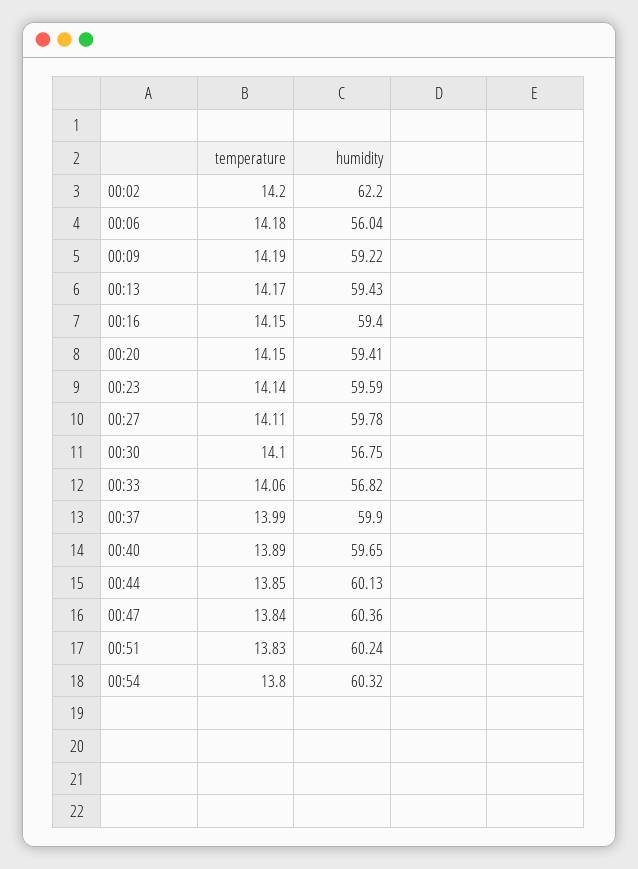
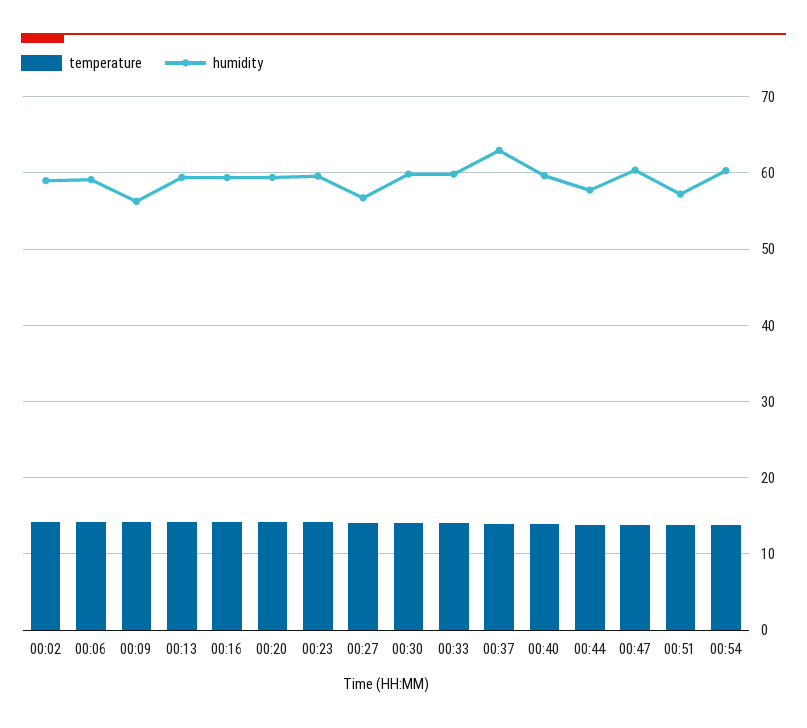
  {
    "temperature": {
      "00:02": 14.2,
      "00:06": 14.18,
      "00:09": 14.19,
      "00:13": 14.17,
      "00:16": 14.15,
      "00:20": 14.15,
      "00:23": 14.14,
      "00:27": 14.11,
      "00:30": 14.1,
      "00:33": 14.06,
      "00:37": 13.99,
      "00:40": 13.89,
      "00:44": 13.85,
      "00:47": 13.84,
      "00:51": 13.83,
      "00:54": 13.8
    },
    "humidity": {
-     "00:02": 62.2,
+     "00:02": 59,
-     "00:06": 56.04,
+     "00:06": 59,
-     "00:09": 59.22,
+     "00:09": 56,
      "00:13": 59.43,
      "00:16": 59.4,
      "00:20": 59.41,
      "00:23": 59.59,
-     "00:27": 59.78,
+     "00:27": 57,
-     "00:30": 56.75,
+     "00:30": 60,
-     "00:33": 56.82,
+     "00:33": 60,
-     "00:37": 59.9,
+     "00:37": 63,
      "00:40": 59.65,
-     "00:44": 60.13,
+     "00:44": 58,
      "00:47": 60.36,
-     "00:51": 60.24,
+     "00:51": 57,
      "00:54": 60.32
    }
  }

